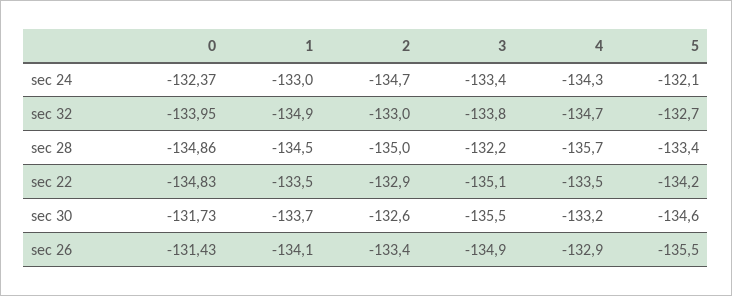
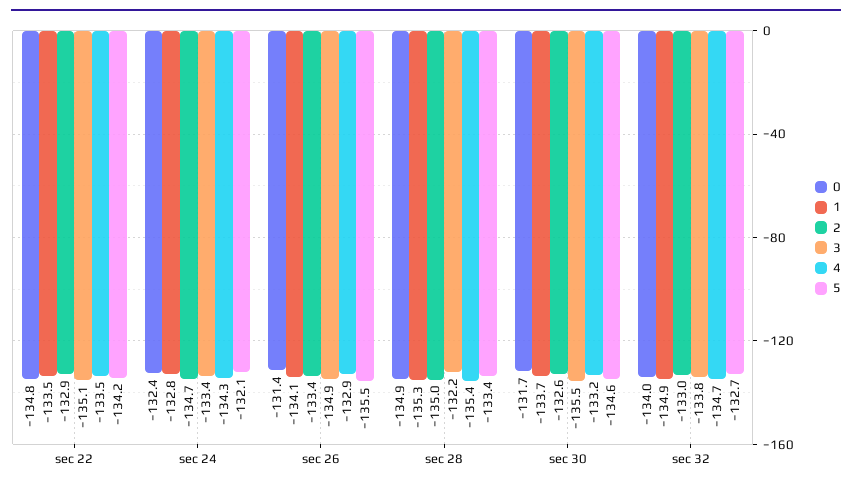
  {
    "0": {
      "sec 24": -132.37,
      "sec 32": -133.95,
      "sec 28": -134.86,
      "sec 22": -134.83,
      "sec 30": -131.73,
      "sec 26": -131.43
    },
    "1": {
-     "sec 24": -133,
+     "sec 24": -132.8,
      "sec 32": -134.9,
-     "sec 28": -134.5,
+     "sec 28": -135.3,
      "sec 22": -133.5,
      "sec 30": -133.7,
      "sec 26": -134.1
    },
    "2": {
      "sec 24": -134.7,
      "sec 32": -133,
      "sec 28": -135,
      "sec 22": -132.9,
      "sec 30": -132.6,
      "sec 26": -133.4
    },
    "3": {
      "sec 24": -133.4,
      "sec 32": -133.8,
      "sec 28": -132.2,
      "sec 22": -135.1,
      "sec 30": -135.5,
      "sec 26": -134.9
    },
    "4": {
      "sec 24": -134.3,
      "sec 32": -134.7,
-     "sec 28": -135.7,
+     "sec 28": -135.4,
      "sec 22": -133.5,
      "sec 30": -133.2,
      "sec 26": -132.9
    },
    "5": {
      "sec 24": -132.1,
      "sec 32": -132.7,
      "sec 28": -133.4,
      "sec 22": -134.2,
      "sec 30": -134.6,
      "sec 26": -135.5
    }
  }

